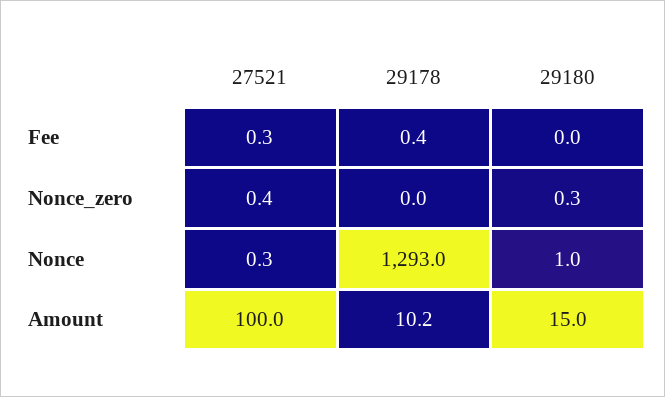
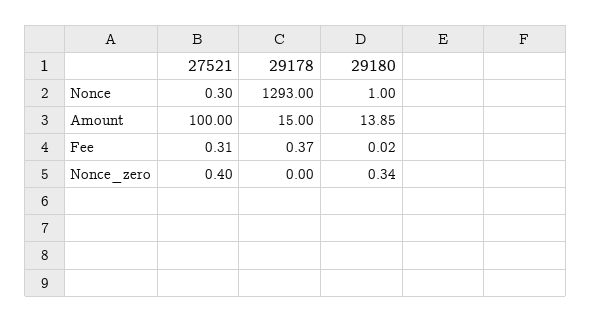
  {
    "27521": {
      "Fee": 0.31,
      "Nonce_zero": 0.4,
      "Nonce": 0.3,
      "Amount": 100
    },
    "29178": {
      "Fee": 0.37,
      "Nonce_zero": 0,
      "Nonce": 1293,
-     "Amount": 10.2
+     "Amount": 15
    },
    "29180": {
      "Fee": 0.02,
      "Nonce_zero": 0.34,
      "Nonce": 1,
-     "Amount": 15
+     "Amount": 13.85
    }
  }

